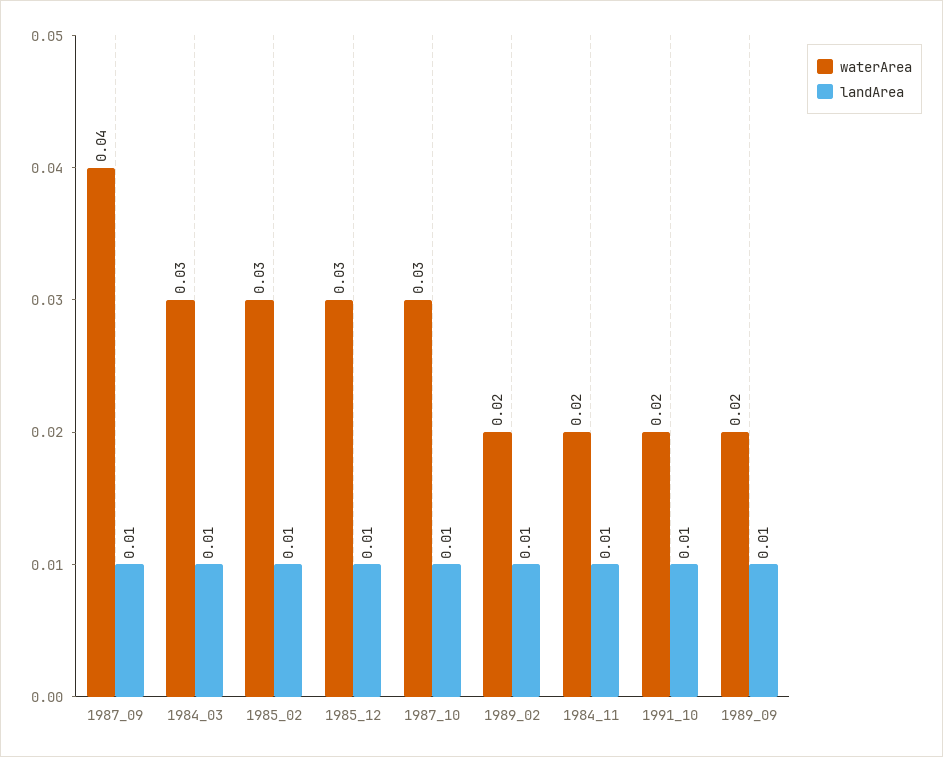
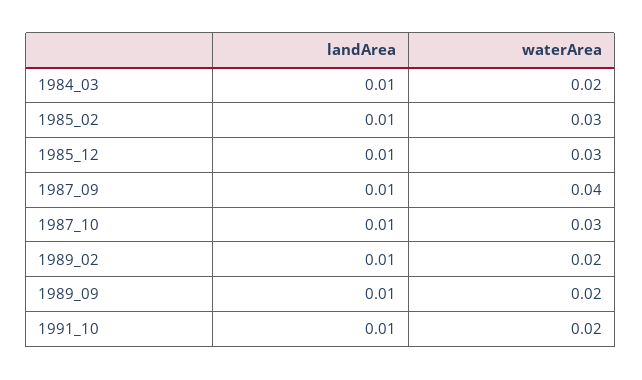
  {
    "waterArea": {
      "1987_09": 0.04,
-     "1984_03": 0.03,
+     "1984_03": 0.02,
      "1985_02": 0.03,
      "1985_12": 0.03,
      "1987_10": 0.03,
      "1989_02": 0.02,
-     "1984_11": 0.02,
      "1991_10": 0.02,
      "1989_09": 0.02
    },
    "landArea": {
      "1987_09": 0.01,
      "1984_03": 0.01,
      "1985_02": 0.01,
      "1985_12": 0.01,
      "1987_10": 0.01,
      "1989_02": 0.01,
-     "1984_11": 0.01,
      "1991_10": 0.01,
      "1989_09": 0.01
    }
  }

